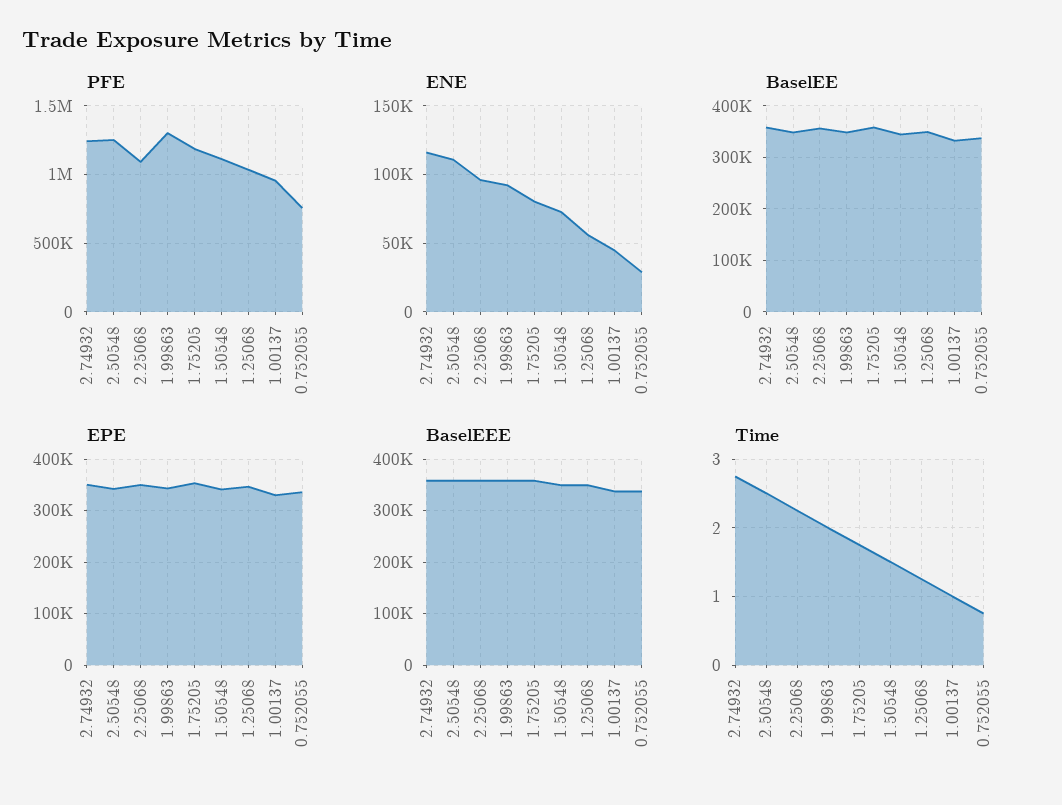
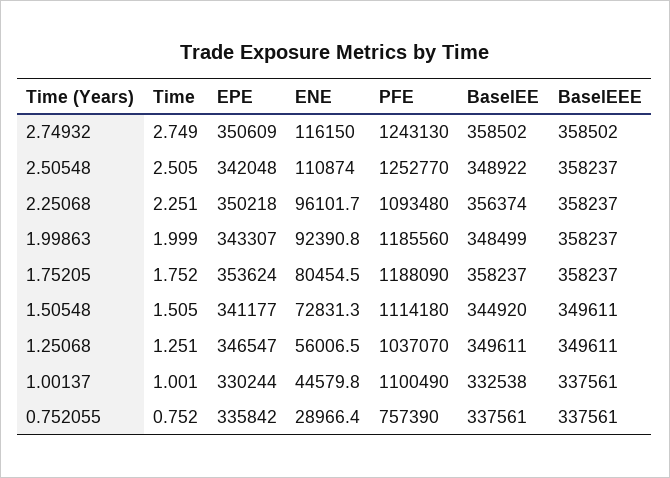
  {
    "PFE": {
      "2.74932": 1243130,
      "2.50548": 1252770,
      "2.25068": 1093480,
-     "1.99863": 1300000,
+     "1.99863": 1185560,
      "1.75205": 1188090,
      "1.50548": 1114180,
      "1.25068": 1037070,
-     "1.00137": 950000,
+     "1.00137": 1100490,
      "0.752055": 757390
    },
    "ENE": {
      "2.74932": 116150,
      "2.50548": 110874,
      "2.25068": 96101.7,
      "1.99863": 92390.8,
      "1.75205": 80454.5,
      "1.50548": 72831.3,
      "1.25068": 56006.5,
      "1.00137": 44579.8,
      "0.752055": 28966.4
    },
    "BaselEE": {
      "2.74932": 358502,
      "2.50548": 348922,
      "2.25068": 356374,
      "1.99863": 348499,
      "1.75205": 358237,
      "1.50548": 344920,
      "1.25068": 349611,
      "1.00137": 332538,
      "0.752055": 337561
    },
    "EPE": {
      "2.74932": 350609,
      "2.50548": 342048,
      "2.25068": 350218,
      "1.99863": 343307,
      "1.75205": 353624,
      "1.50548": 341177,
      "1.25068": 346547,
      "1.00137": 330244,
      "0.752055": 335842
    },
    "BaselEEE": {
      "2.74932": 358502,
      "2.50548": 358237,
      "2.25068": 358237,
      "1.99863": 358237,
      "1.75205": 358237,
      "1.50548": 349611,
      "1.25068": 349611,
      "1.00137": 337561,
      "0.752055": 337561
    },
    "Time": {
      "2.74932": 2.749,
      "2.50548": 2.505,
      "2.25068": 2.251,
      "1.99863": 1.999,
      "1.75205": 1.752,
      "1.50548": 1.505,
      "1.25068": 1.251,
      "1.00137": 1.001,
      "0.752055": 0.752
    }
  }

